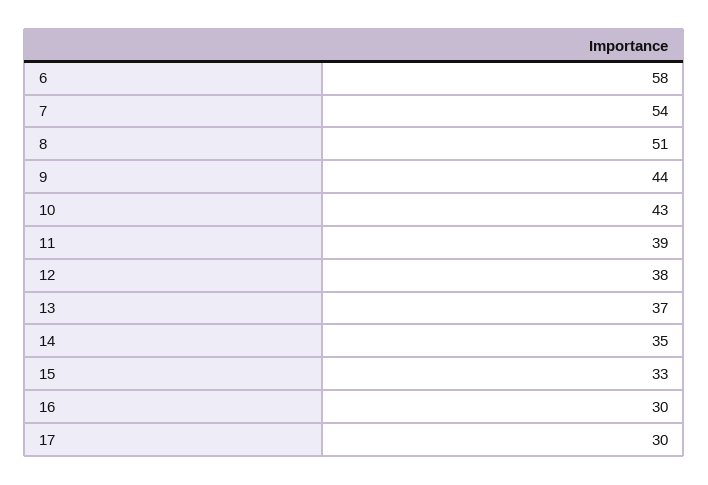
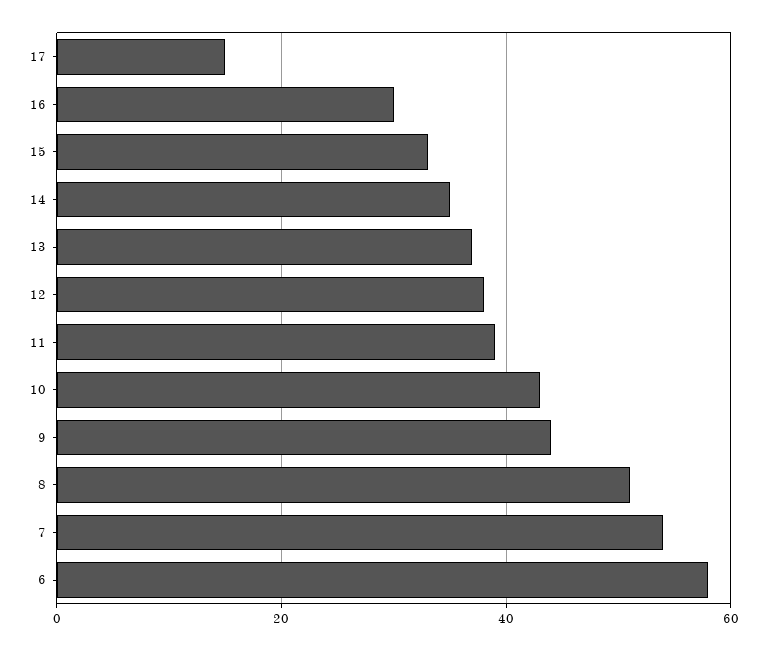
  {
    "6": 58,
    "7": 54,
    "8": 51,
    "9": 44,
    "10": 43,
    "11": 39,
    "12": 38,
    "13": 37,
    "14": 35,
    "15": 33,
    "16": 30,
-   "17": 30
+   "17": 15
  }

